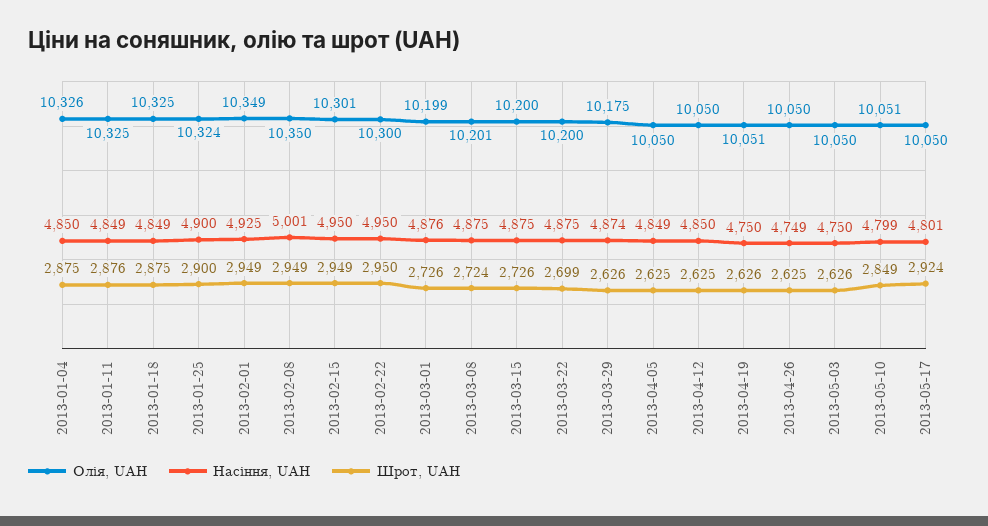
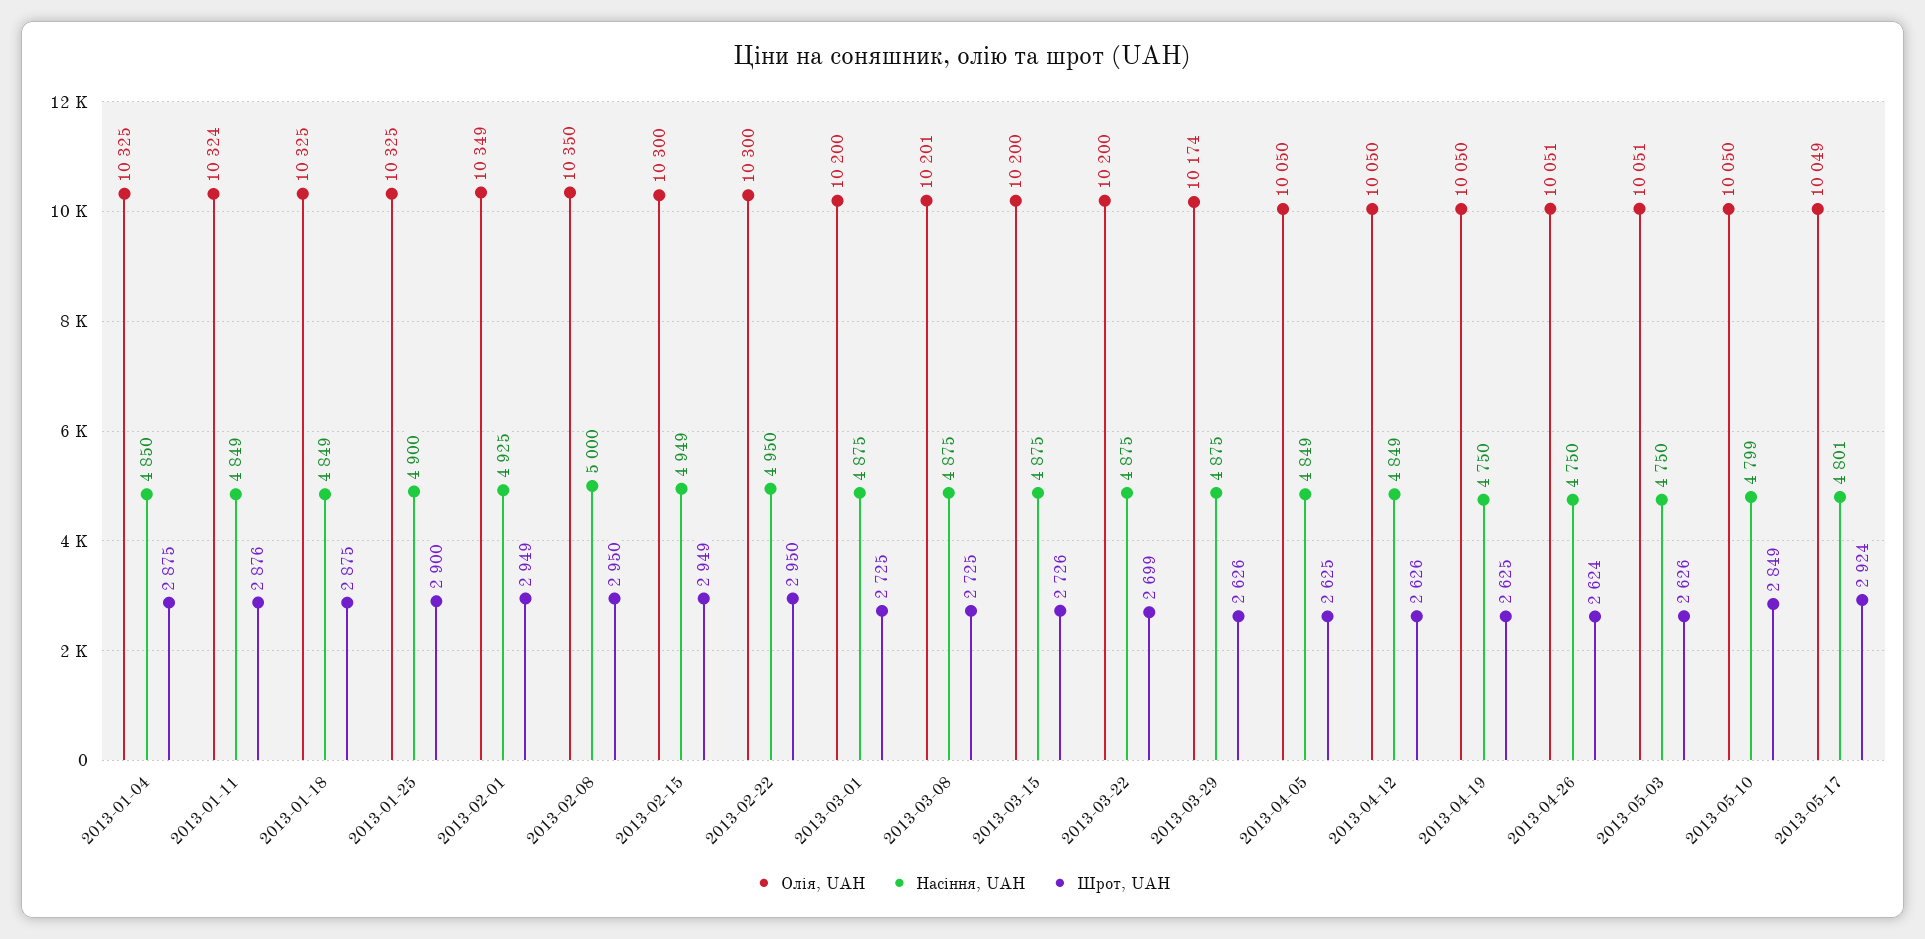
  {
    "Олія, UAH": {
-     "2013-01-04": 10326,
+     "2013-01-04": 10325,
-     "2013-01-11": 10325,
+     "2013-01-11": 10324,
      "2013-01-18": 10325,
-     "2013-01-25": 10324,
+     "2013-01-25": 10325,
      "2013-02-01": 10349,
      "2013-02-08": 10350,
-     "2013-02-15": 10301,
+     "2013-02-15": 10300,
      "2013-02-22": 10300,
-     "2013-03-01": 10199,
+     "2013-03-01": 10200,
      "2013-03-08": 10201,
      "2013-03-15": 10200,
      "2013-03-22": 10200,
-     "2013-03-29": 10175,
+     "2013-03-29": 10174,
      "2013-04-05": 10050,
      "2013-04-12": 10050,
-     "2013-04-19": 10051,
+     "2013-04-19": 10050,
-     "2013-04-26": 10050,
+     "2013-04-26": 10051,
-     "2013-05-03": 10050,
+     "2013-05-03": 10051,
-     "2013-05-10": 10051,
+     "2013-05-10": 10050,
-     "2013-05-17": 10050
+     "2013-05-17": 10049
    },
    "Насіння, UAH": {
      "2013-01-04": 4850,
      "2013-01-11": 4849,
      "2013-01-18": 4849,
      "2013-01-25": 4900,
      "2013-02-01": 4925,
-     "2013-02-08": 5001,
+     "2013-02-08": 5000,
-     "2013-02-15": 4950,
+     "2013-02-15": 4949,
      "2013-02-22": 4950,
-     "2013-03-01": 4876,
+     "2013-03-01": 4875,
      "2013-03-08": 4875,
      "2013-03-15": 4875,
      "2013-03-22": 4875,
-     "2013-03-29": 4874,
+     "2013-03-29": 4875,
      "2013-04-05": 4849,
-     "2013-04-12": 4850,
+     "2013-04-12": 4849,
      "2013-04-19": 4750,
-     "2013-04-26": 4749,
+     "2013-04-26": 4750,
      "2013-05-03": 4750,
      "2013-05-10": 4799,
      "2013-05-17": 4801
    },
    "Шрот, UAH": {
      "2013-01-04": 2875,
      "2013-01-11": 2876,
      "2013-01-18": 2875,
      "2013-01-25": 2900,
      "2013-02-01": 2949,
-     "2013-02-08": 2949,
+     "2013-02-08": 2950,
      "2013-02-15": 2949,
      "2013-02-22": 2950,
-     "2013-03-01": 2726,
+     "2013-03-01": 2725,
-     "2013-03-08": 2724,
+     "2013-03-08": 2725,
      "2013-03-15": 2726,
      "2013-03-22": 2699,
      "2013-03-29": 2626,
      "2013-04-05": 2625,
-     "2013-04-12": 2625,
+     "2013-04-12": 2626,
-     "2013-04-19": 2626,
+     "2013-04-19": 2625,
-     "2013-04-26": 2625,
+     "2013-04-26": 2624,
      "2013-05-03": 2626,
      "2013-05-10": 2849,
      "2013-05-17": 2924
    }
  }

